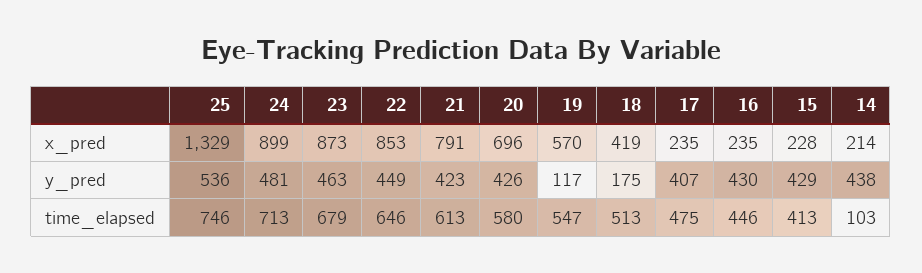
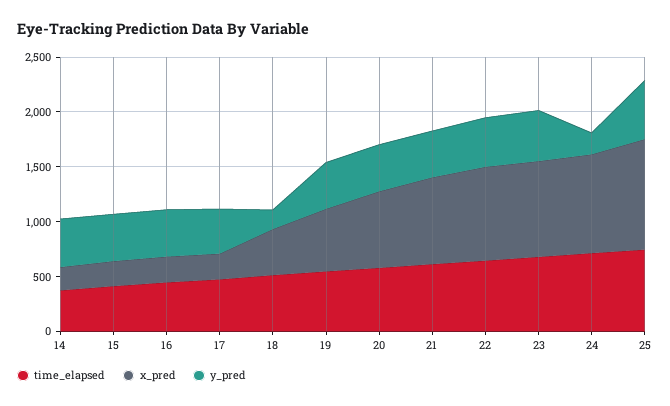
  {
    "x_pred": {
-     "25": 1329,
+     "25": 1000,
      "24": 899,
      "23": 873,
      "22": 853,
      "21": 791,
      "20": 696,
      "19": 570,
      "18": 419,
      "17": 235,
      "16": 235,
      "15": 228,
      "14": 214
    },
    "y_pred": {
      "25": 536,
-     "24": 481,
+     "24": 200,
      "23": 463,
      "22": 449,
      "21": 423,
      "20": 426,
-     "19": 117,
+     "19": 400,
      "18": 175,
      "17": 407,
      "16": 430,
      "15": 429,
      "14": 438
    },
    "time_elapsed": {
      "25": 746,
      "24": 713,
      "23": 679,
      "22": 646,
      "21": 613,
      "20": 580,
      "19": 547,
      "18": 513,
      "17": 475,
      "16": 446,
      "15": 413,
-     "14": 103
+     "14": 400
    }
  }

